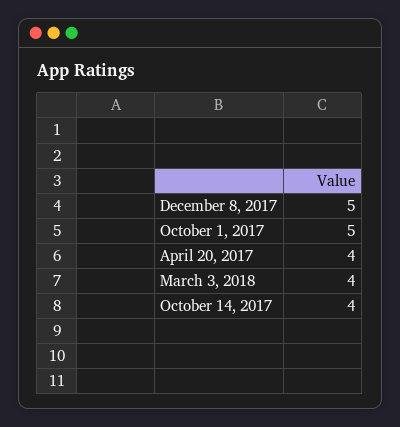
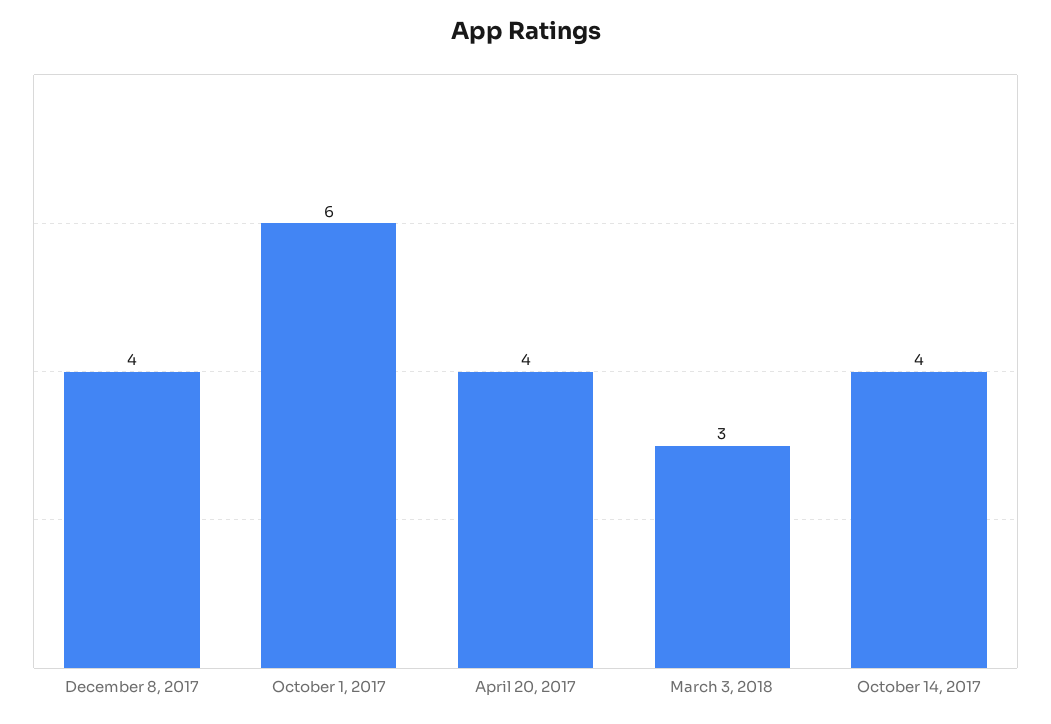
  {
-   "December 8, 2017": 5,
+   "December 8, 2017": 4,
-   "October 1, 2017": 5,
+   "October 1, 2017": 6,
    "April 20, 2017": 4,
-   "March 3, 2018": 4,
+   "March 3, 2018": 3,
    "October 14, 2017": 4
  }

